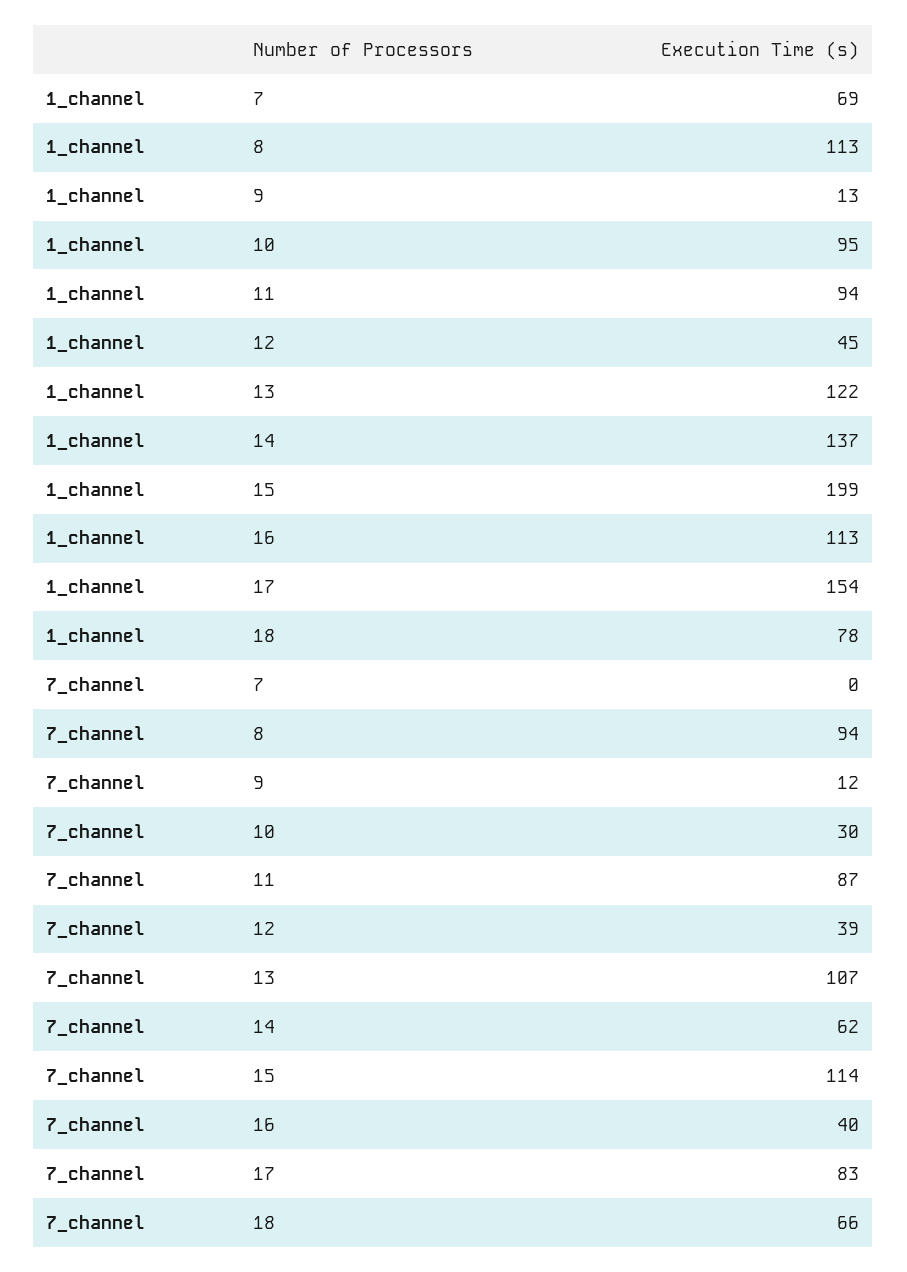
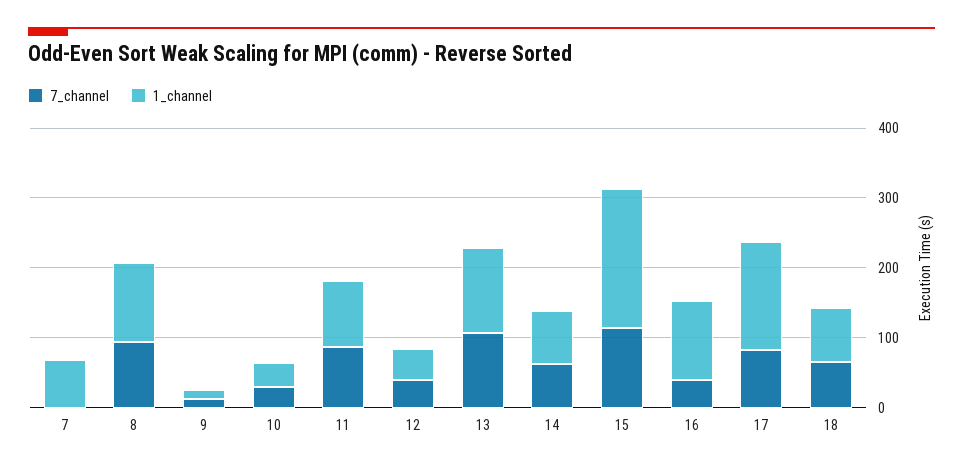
  {
    "1_channel": {
      "7": 69,
      "8": 113,
      "9": 13,
-     "10": 95,
+     "10": 40,
      "11": 94,
      "12": 45,
      "13": 122,
-     "14": 137,
+     "14": 80,
      "15": 199,
      "16": 113,
      "17": 154,
      "18": 78
    },
    "7_channel": {
      "7": 0,
      "8": 94,
      "9": 12,
      "10": 30,
      "11": 87,
      "12": 39,
      "13": 107,
      "14": 62,
      "15": 114,
      "16": 40,
      "17": 83,
      "18": 66
    }
  }

